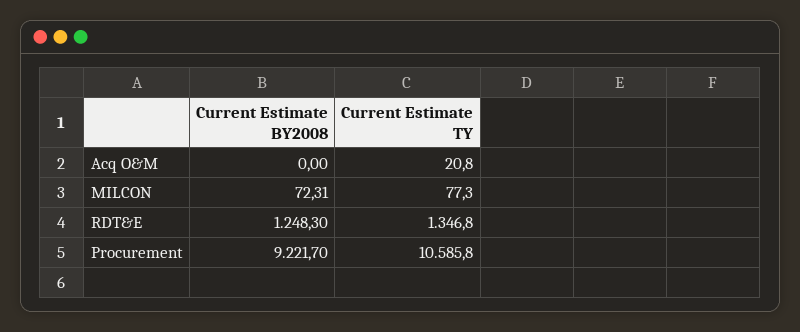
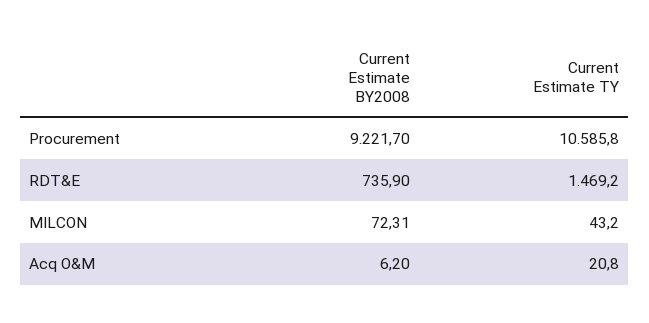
  {
    "Current Estimate BY2008": {
-     "Acq O&M": 0,
+     "Acq O&M": 6.2,
      "MILCON": 72.31,
-     "RDT&E": 1248.3,
+     "RDT&E": 735.9,
      "Procurement": 9221.7
    },
    "Current Estimate TY": {
      "Acq O&M": 20.8,
-     "MILCON": 77.3,
+     "MILCON": 43.2,
-     "RDT&E": 1346.8,
+     "RDT&E": 1469.2,
      "Procurement": 10585.8
    }
  }

